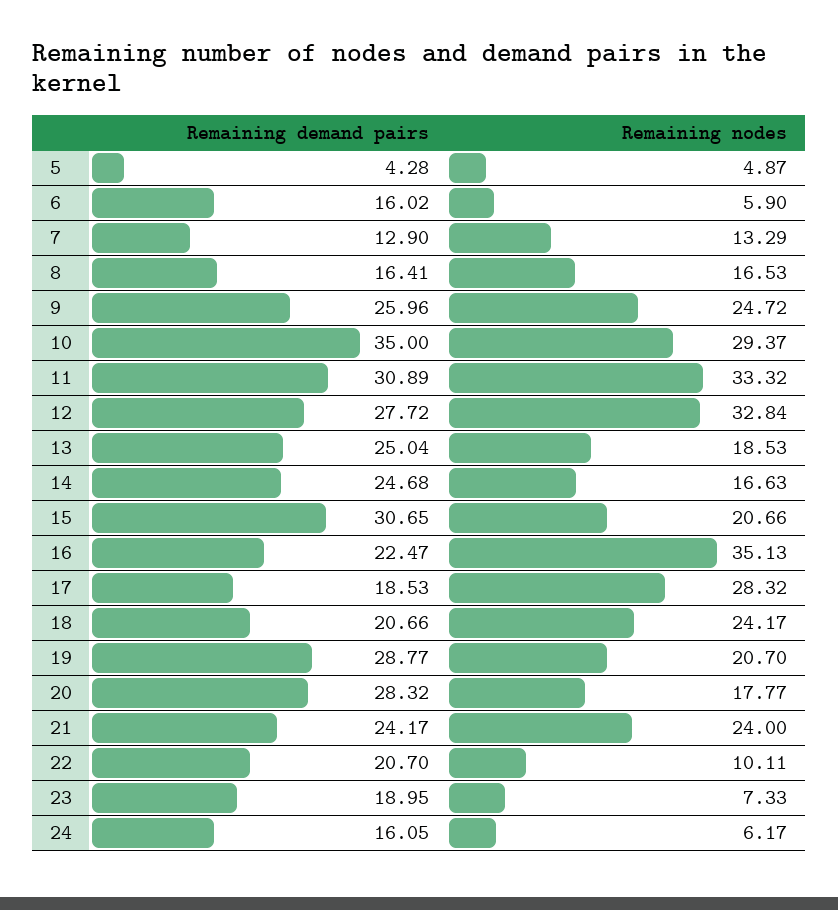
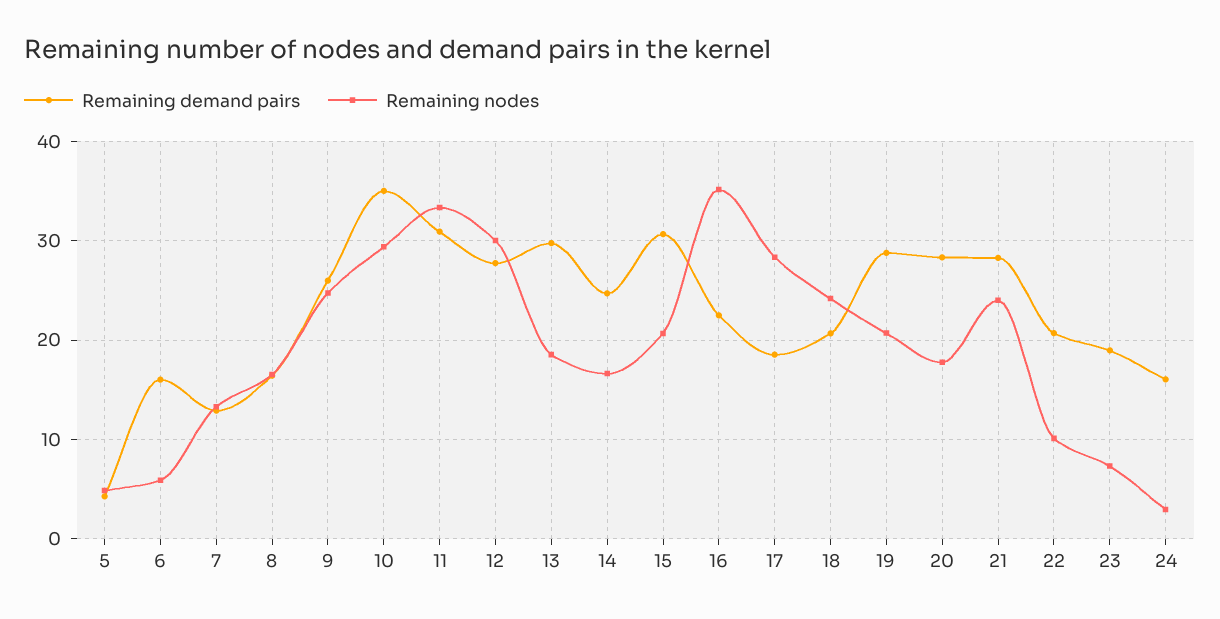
  {
    "Remaining demand pairs": {
      "5": 4.28,
      "6": 16.02,
      "7": 12.9,
      "8": 16.41,
      "9": 25.96,
      "10": 35,
      "11": 30.89,
      "12": 27.72,
-     "13": 25.04,
+     "13": 30,
      "14": 24.68,
      "15": 30.65,
      "16": 22.47,
      "17": 18.53,
      "18": 20.66,
      "19": 28.77,
      "20": 28.32,
-     "21": 24.17,
+     "21": 28,
      "22": 20.7,
      "23": 18.95,
      "24": 16.05
    },
    "Remaining nodes": {
      "5": 4.87,
      "6": 5.9,
      "7": 13.29,
      "8": 16.53,
      "9": 24.72,
      "10": 29.37,
      "11": 33.32,
-     "12": 32.84,
+     "12": 30,
      "13": 18.53,
      "14": 16.63,
      "15": 20.66,
      "16": 35.13,
      "17": 28.32,
      "18": 24.17,
      "19": 20.7,
      "20": 17.77,
      "21": 24,
      "22": 10.11,
      "23": 7.33,
-     "24": 6.17
+     "24": 3
    }
  }

